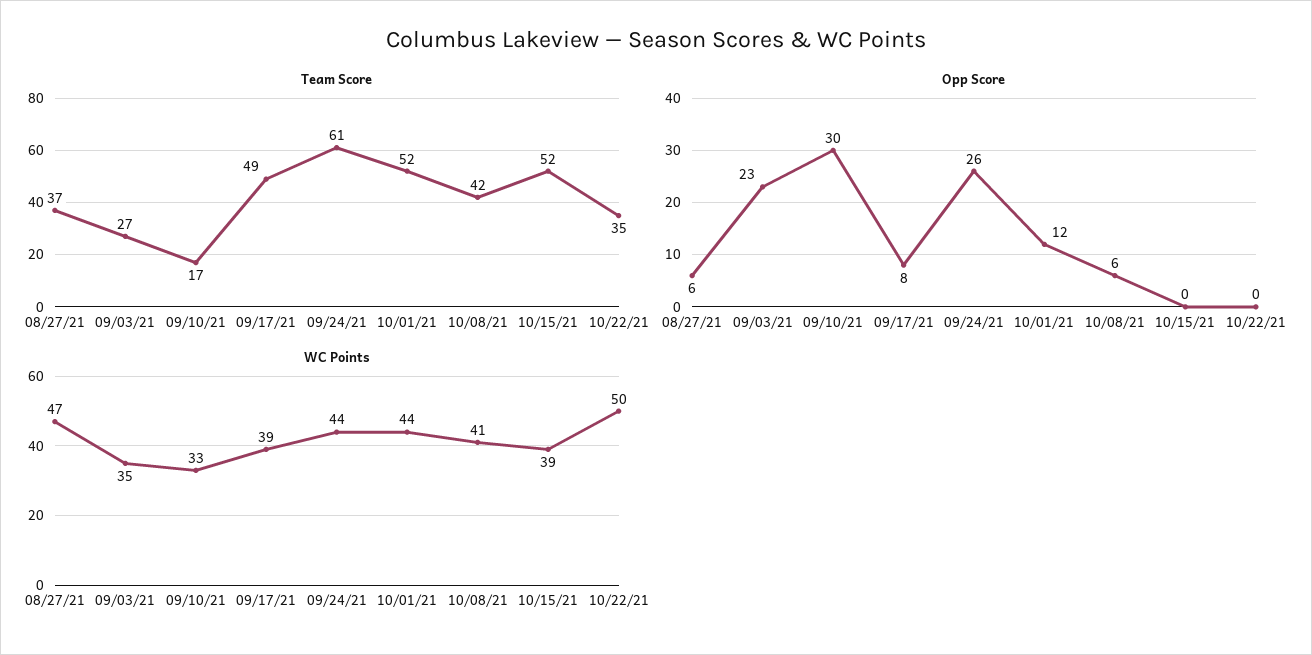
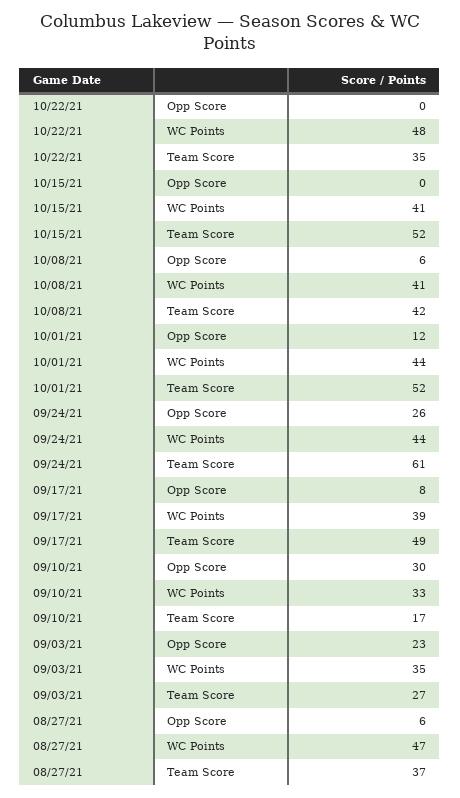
  {
    "Team Score": {
      "08/27/21": 37,
      "09/03/21": 27,
      "09/10/21": 17,
      "09/17/21": 49,
      "09/24/21": 61,
      "10/01/21": 52,
      "10/08/21": 42,
      "10/15/21": 52,
      "10/22/21": 35
    },
    "Opp Score": {
      "08/27/21": 6,
      "09/03/21": 23,
      "09/10/21": 30,
      "09/17/21": 8,
      "09/24/21": 26,
      "10/01/21": 12,
      "10/08/21": 6,
      "10/15/21": 0,
      "10/22/21": 0
    },
    "WC Points": {
      "08/27/21": 47,
      "09/03/21": 35,
      "09/10/21": 33,
      "09/17/21": 39,
      "09/24/21": 44,
      "10/01/21": 44,
      "10/08/21": 41,
-     "10/15/21": 39,
+     "10/15/21": 41,
-     "10/22/21": 50
+     "10/22/21": 48
    }
  }

